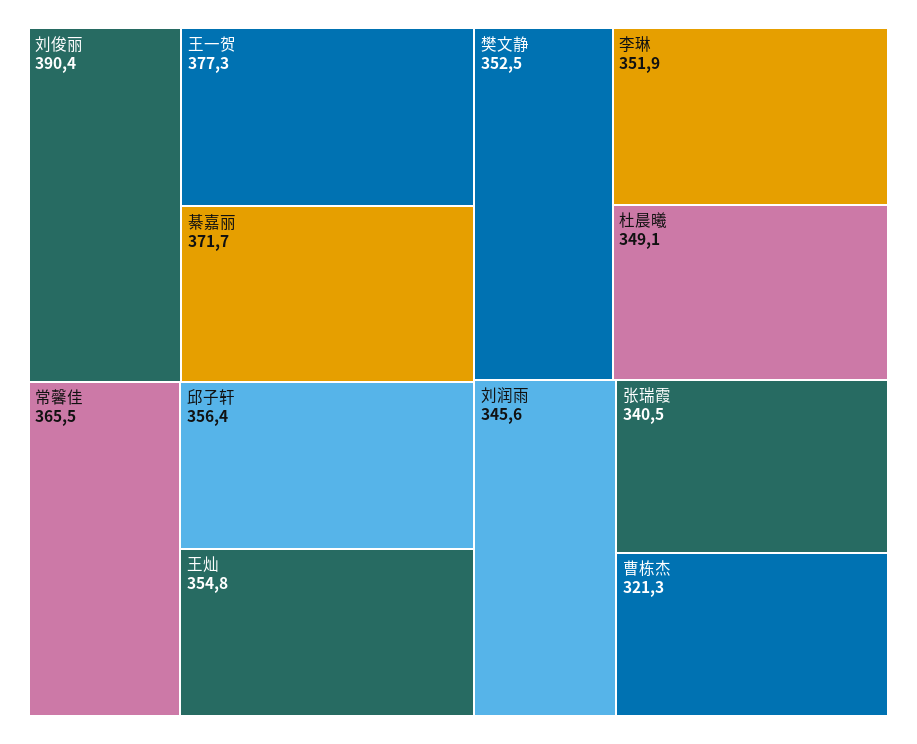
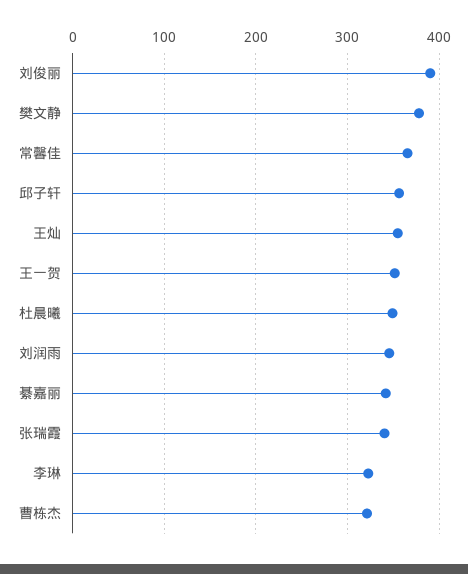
  {
    "刘俊丽": 390.4,
-   "王一贺": 377.3,
+   "王一贺": 350,
-   "綦嘉丽": 371.7,
+   "綦嘉丽": 340,
    "常馨佳": 365.5,
    "邱子轩": 356.4,
    "王灿": 354.8,
-   "樊文静": 352.5,
+   "樊文静": 380,
-   "李琳": 351.9,
+   "李琳": 320,
    "杜晨曦": 349.1,
    "刘润雨": 345.6,
    "张瑞霞": 340.5,
    "曹栋杰": 321.3
  }

